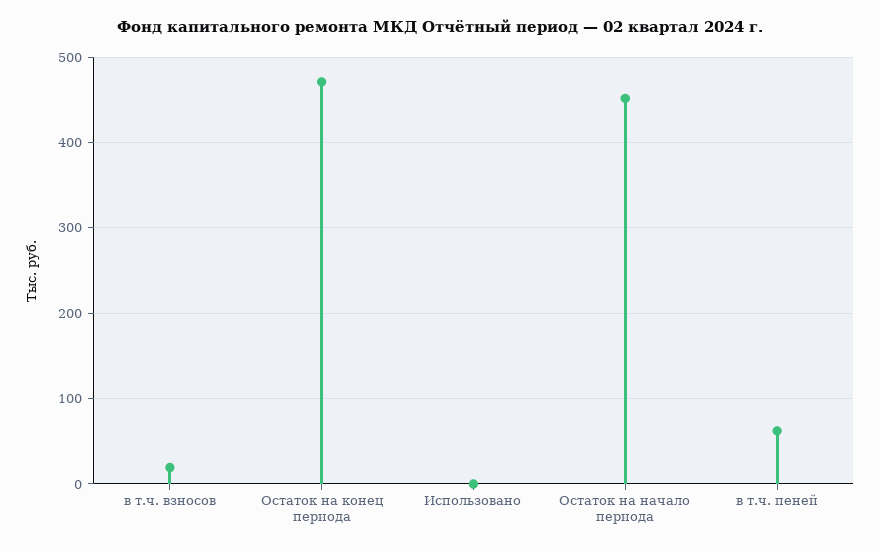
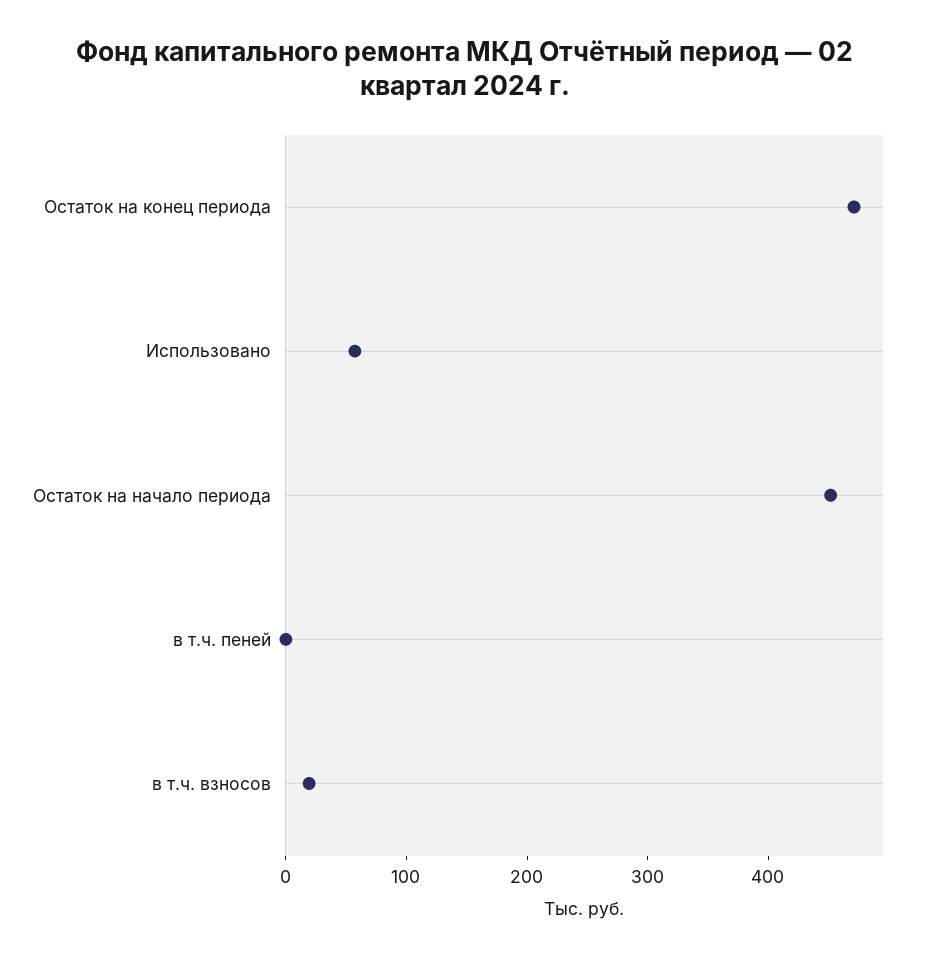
  {
    "в т.ч. взносов": 20,
    "Остаток на конец периода": 470,
-   "Использовано": 0,
+   "Использовано": 60,
    "Остаток на начало периода": 450,
-   "в т.ч. пеней": 60
+   "в т.ч. пеней": 0
  }

